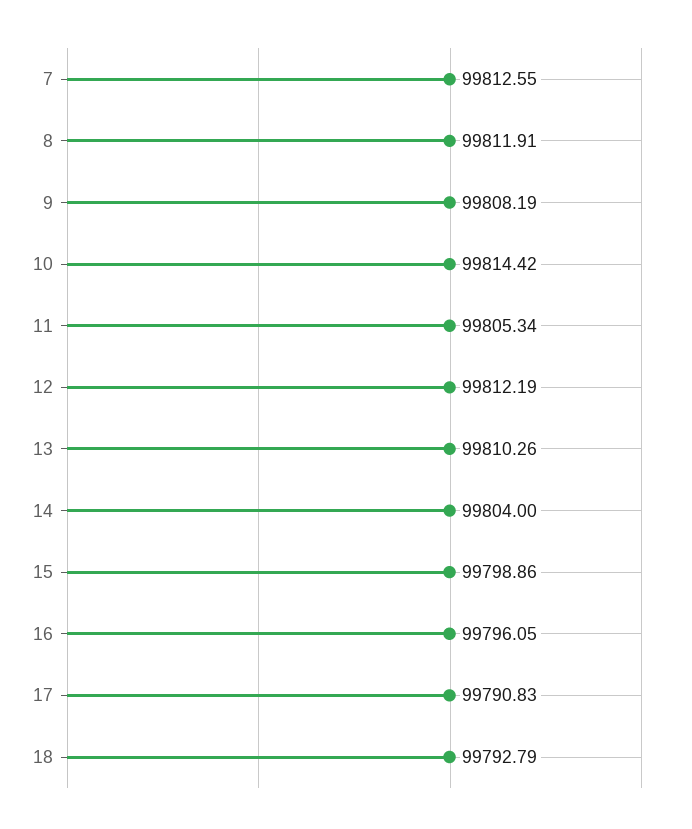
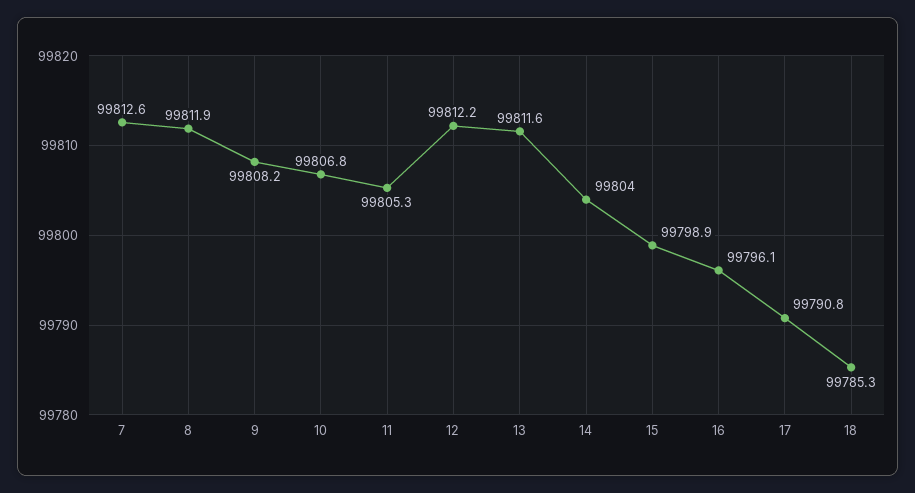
  {
    "7": 99812.55,
    "8": 99811.91,
    "9": 99808.19,
-   "10": 99814.42,
+   "10": 99806.8,
    "11": 99805.34,
    "12": 99812.19,
-   "13": 99810.26,
+   "13": 99811.6,
    "14": 99804,
    "15": 99798.86,
    "16": 99796.05,
    "17": 99790.83,
-   "18": 99792.79
+   "18": 99785.3
  }

